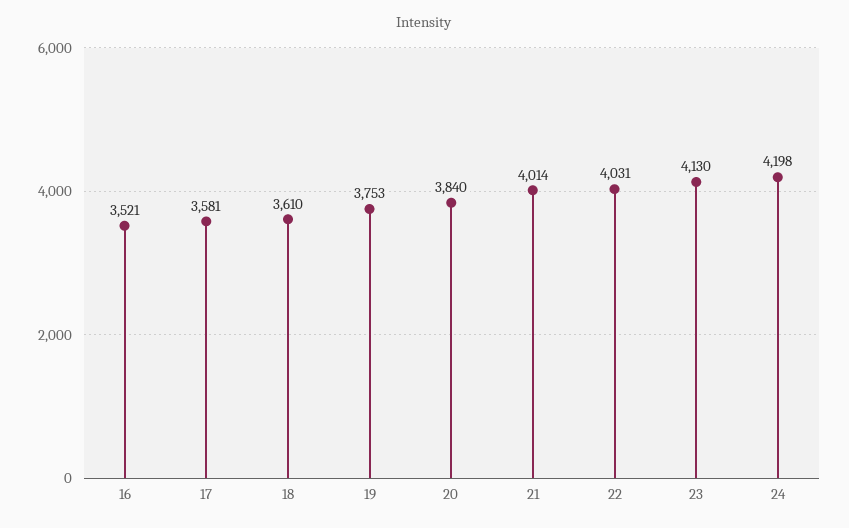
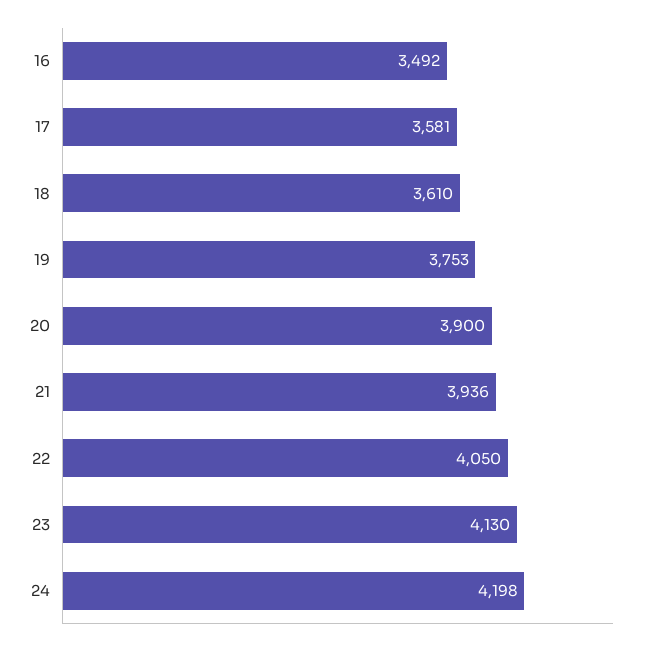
  {
-   "16": 3521,
+   "16": 3492,
    "17": 3581,
    "18": 3610,
    "19": 3753,
-   "20": 3840,
+   "20": 3900,
-   "21": 4014,
+   "21": 3936,
-   "22": 4031,
+   "22": 4050,
    "23": 4130,
    "24": 4198
  }

